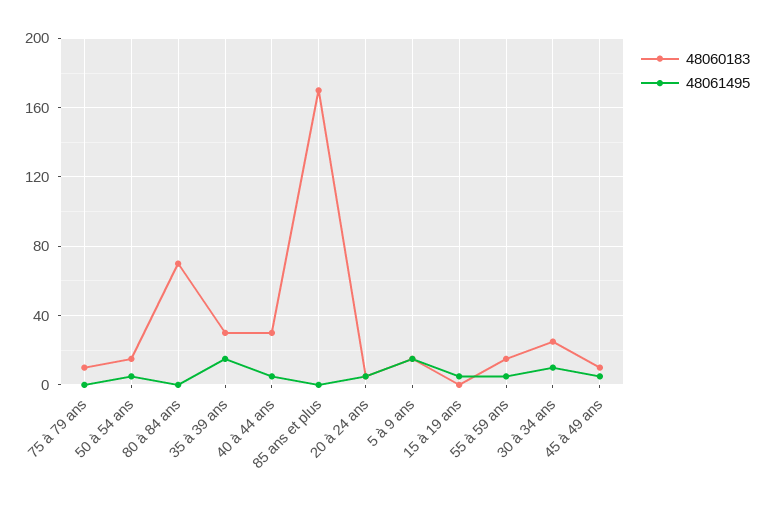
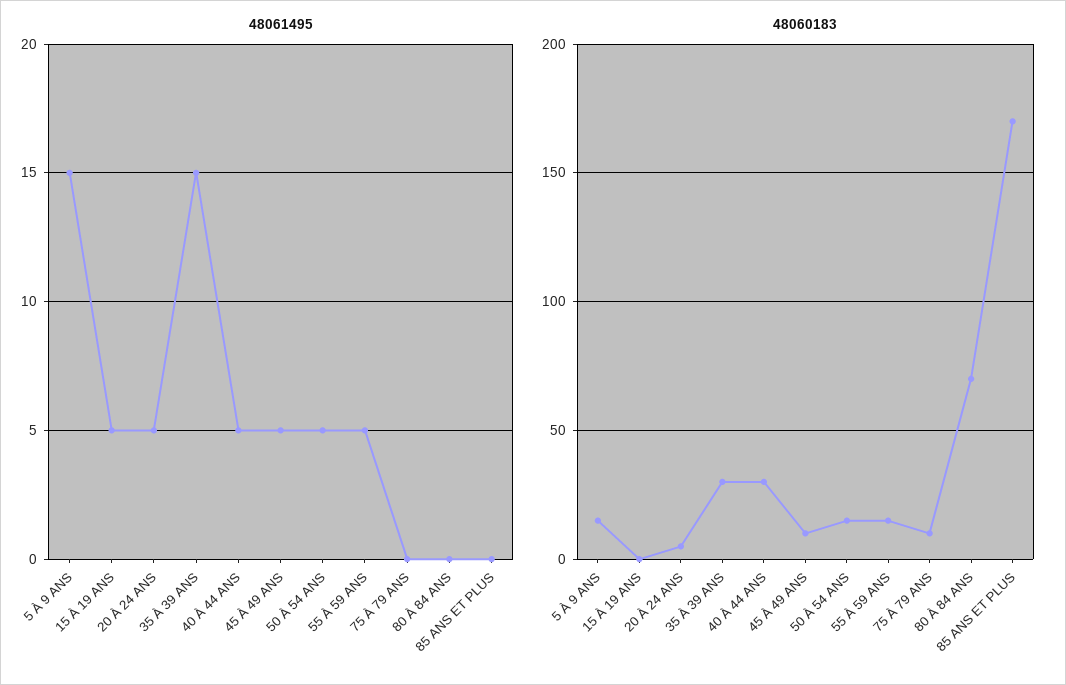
  {
    "48060183": {
      "75 à 79 ans": 10,
      "50 à 54 ans": 15,
      "80 à 84 ans": 70,
      "35 à 39 ans": 30,
      "40 à 44 ans": 30,
      "85 ans et plus": 170,
      "20 à 24 ans": 5,
      "5 à 9 ans": 15,
      "15 à 19 ans": 0,
      "55 à 59 ans": 15,
-     "30 à 34 ans": 25,
      "45 à 49 ans": 10
    },
    "48061495": {
      "75 à 79 ans": 0,
      "50 à 54 ans": 5,
      "80 à 84 ans": 0,
      "35 à 39 ans": 15,
      "40 à 44 ans": 5,
      "85 ans et plus": 0,
      "20 à 24 ans": 5,
      "5 à 9 ans": 15,
      "15 à 19 ans": 5,
      "55 à 59 ans": 5,
-     "30 à 34 ans": 10,
      "45 à 49 ans": 5
    }
  }

